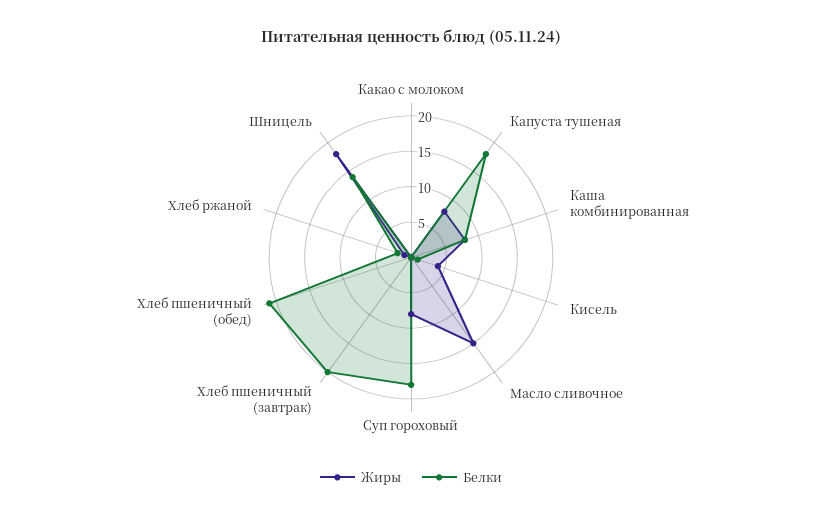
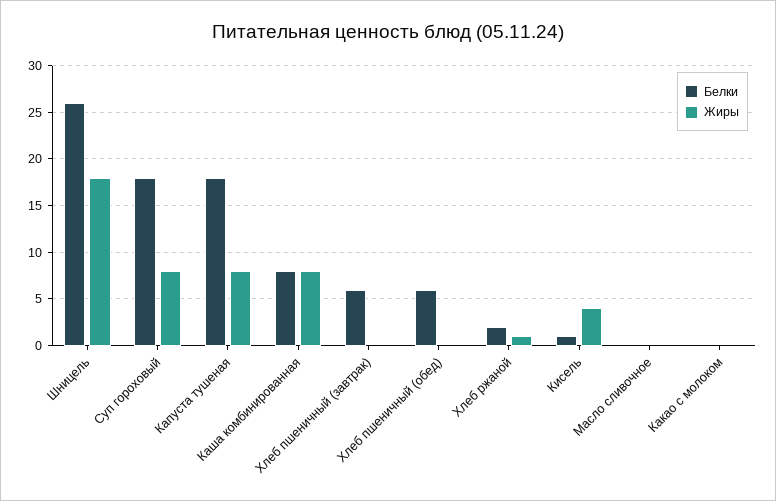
  {
    "Жиры": {
      "Какао с молоком": 0,
      "Капуста тушеная": 8,
      "Каша комбинированная": 8,
      "Кисель": 4,
-     "Масло сливочное": 15,
+     "Масло сливочное": 0,
      "Суп гороховый": 8,
      "Хлеб пшеничный (завтрак)": 0,
      "Хлеб пшеничный (обед)": 0,
      "Хлеб ржаной": 1,
      "Шницель": 18
    },
    "Белки": {
      "Какао с молоком": 0,
      "Капуста тушеная": 18,
      "Каша комбинированная": 8,
      "Кисель": 1,
      "Масло сливочное": 0,
      "Суп гороховый": 18,
-     "Хлеб пшеничный (завтрак)": 20,
+     "Хлеб пшеничный (завтрак)": 6,
-     "Хлеб пшеничный (обед)": 20,
+     "Хлеб пшеничный (обед)": 6,
      "Хлеб ржаной": 2,
-     "Шницель": 15
+     "Шницель": 26
    }
  }

